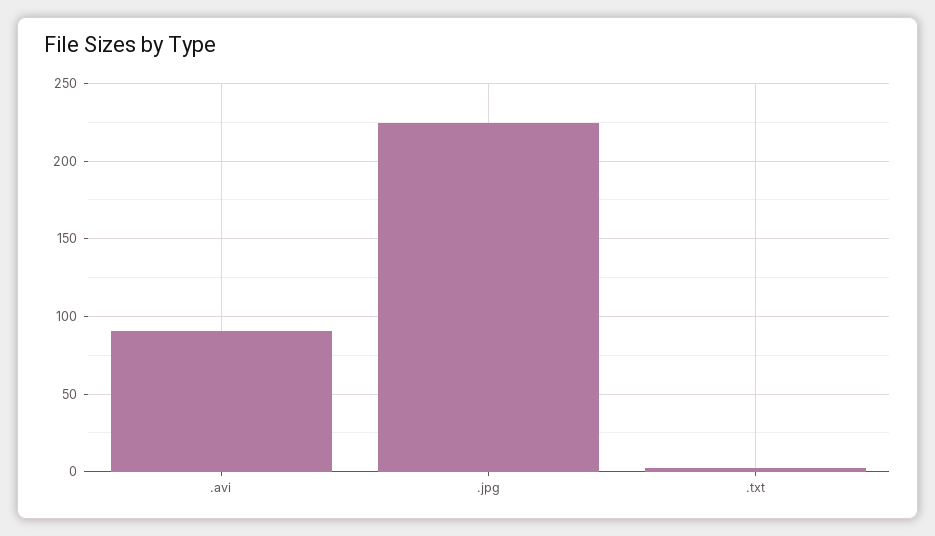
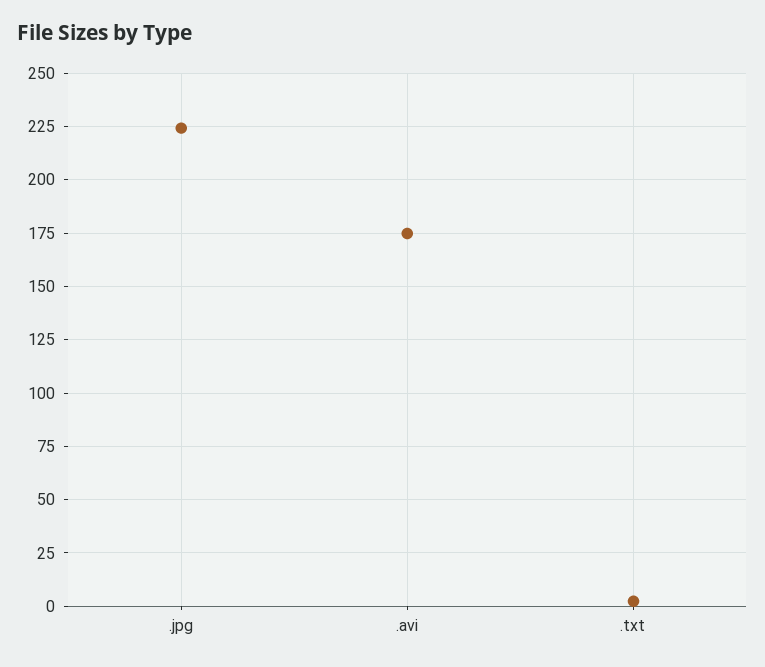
  {
-   ".avi": 90,
+   ".avi": 175,
    ".jpg": 225,
    ".txt": 0
  }

